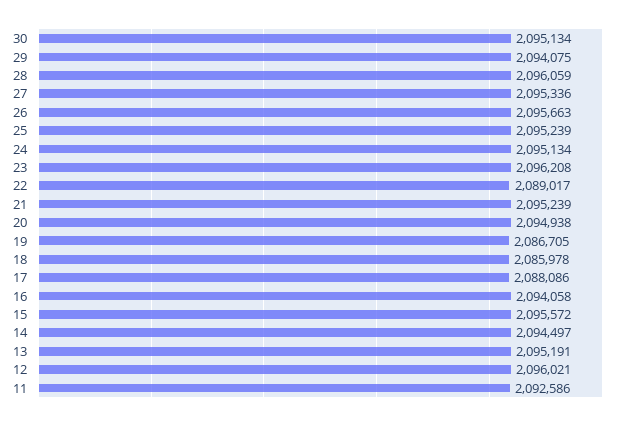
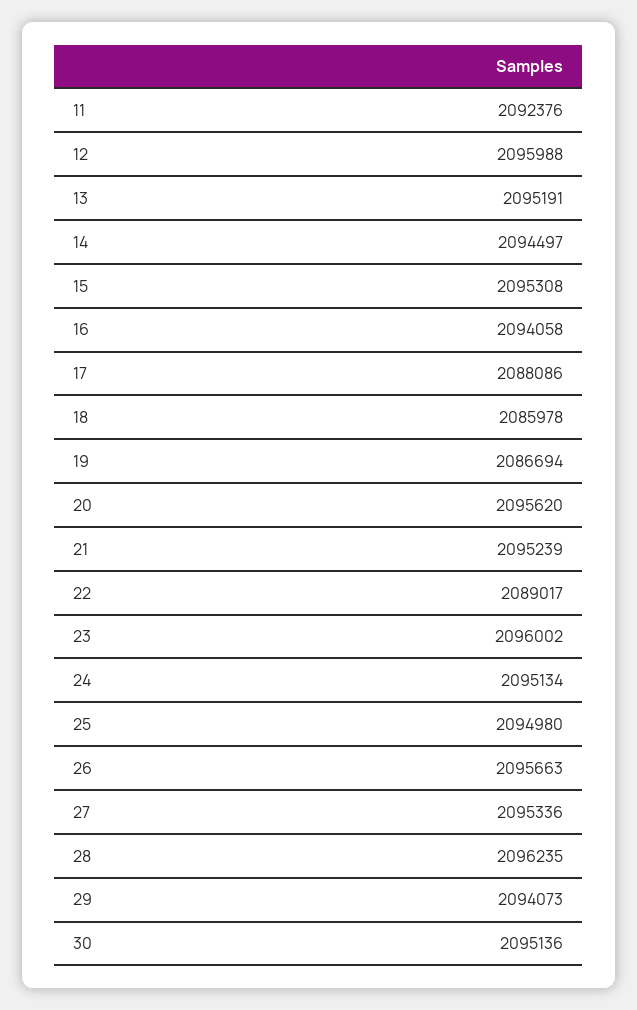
  {
-   "30": 2095134,
+   "30": 2095136,
-   "29": 2094075,
+   "29": 2094073,
-   "28": 2096059,
+   "28": 2096235,
    "27": 2095336,
    "26": 2095663,
-   "25": 2095239,
+   "25": 2094980,
    "24": 2095134,
-   "23": 2096208,
+   "23": 2096002,
    "22": 2089017,
    "21": 2095239,
-   "20": 2094938,
+   "20": 2095620,
-   "19": 2086705,
+   "19": 2086694,
    "18": 2085978,
    "17": 2088086,
    "16": 2094058,
-   "15": 2095572,
+   "15": 2095308,
    "14": 2094497,
    "13": 2095191,
-   "12": 2096021,
+   "12": 2095988,
-   "11": 2092586
+   "11": 2092376
  }

